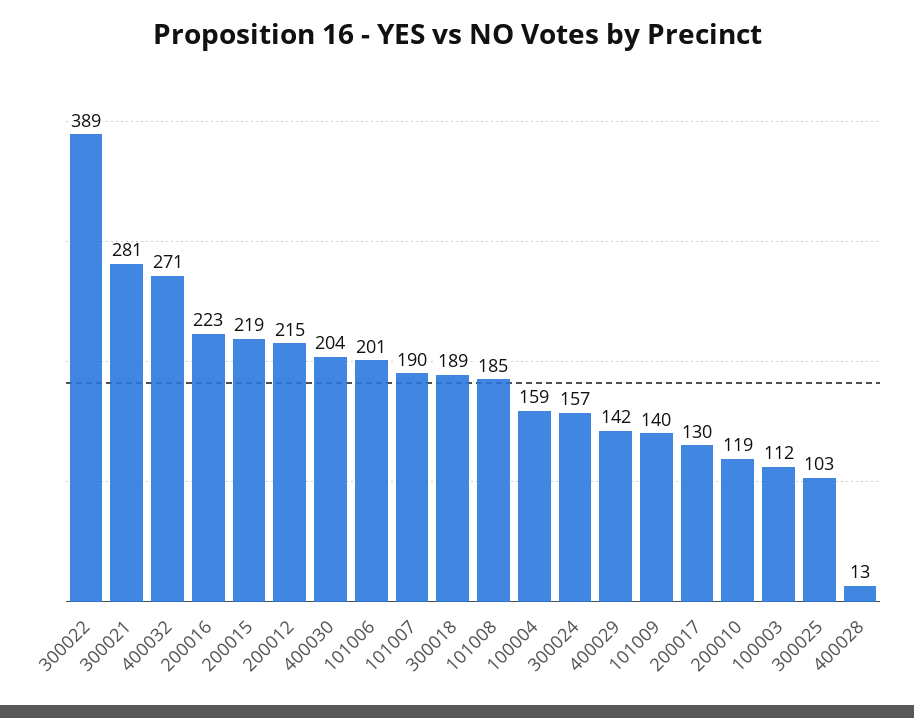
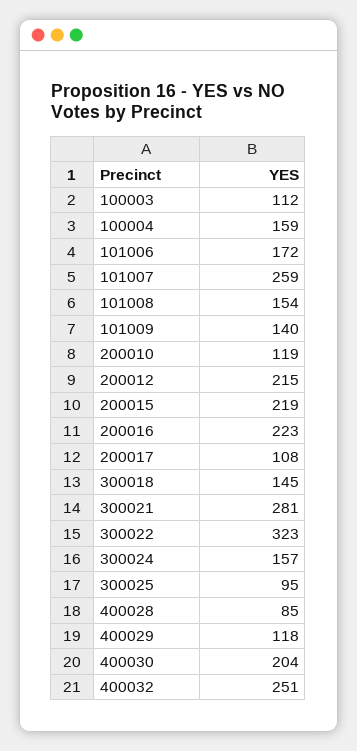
  {
-   "300022": 389,
+   "300022": 323,
    "300021": 281,
-   "400032": 271,
+   "400032": 251,
    "200016": 223,
    "200015": 219,
    "200012": 215,
    "400030": 204,
-   "101006": 201,
+   "101006": 172,
-   "101007": 190,
+   "101007": 259,
-   "300018": 189,
+   "300018": 145,
-   "101008": 185,
+   "101008": 154,
    "100004": 159,
    "300024": 157,
-   "400029": 142,
+   "400029": 118,
    "101009": 140,
-   "200017": 130,
+   "200017": 108,
    "200010": 119,
    "100003": 112,
-   "300025": 103,
+   "300025": 95,
-   "400028": 13
+   "400028": 85
  }

